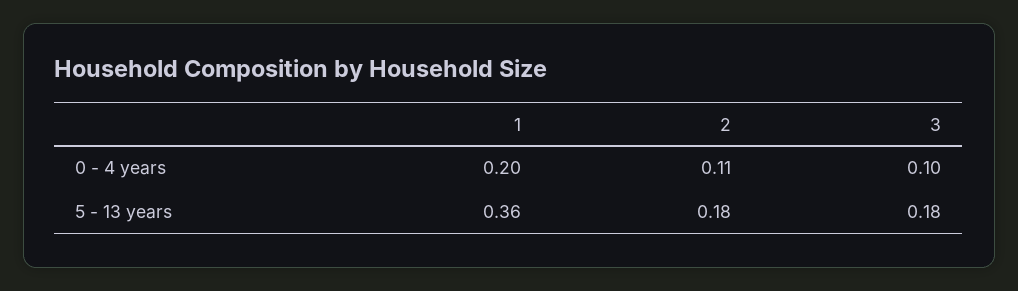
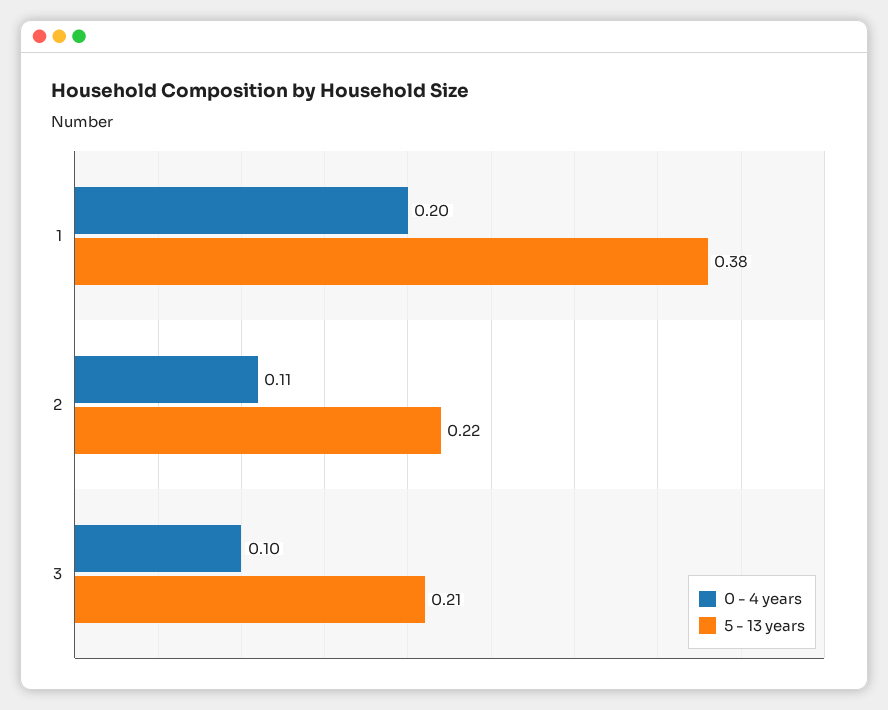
  {
    "0 - 4 years": {
      "1": 0.2,
      "2": 0.11,
      "3": 0.1
    },
    "5 - 13 years": {
-     "1": 0.36,
+     "1": 0.38,
-     "2": 0.18,
+     "2": 0.22,
-     "3": 0.18
+     "3": 0.21
    }
  }

